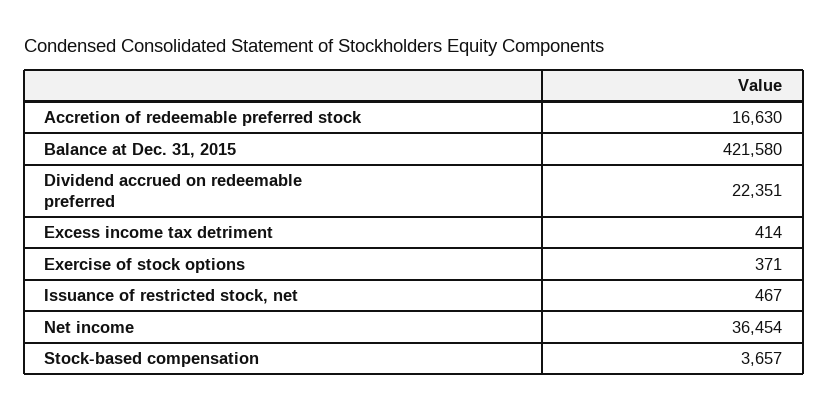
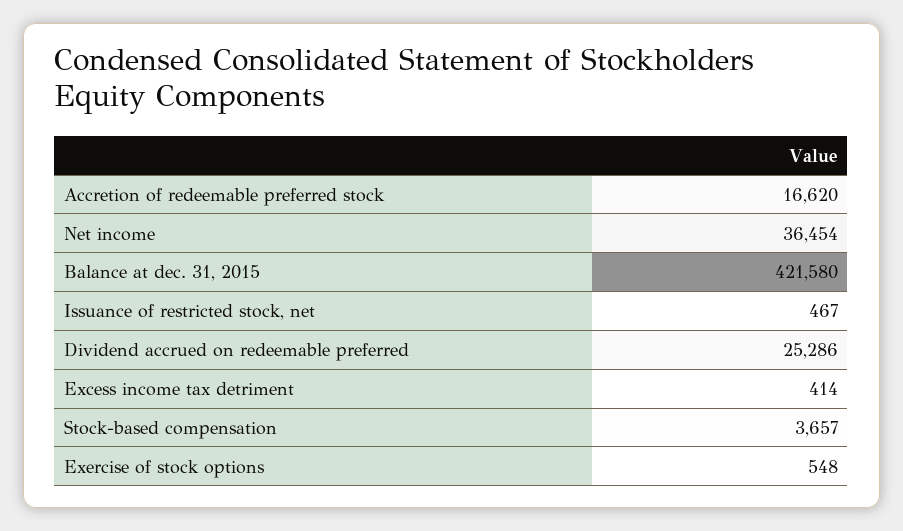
  {
-   "Accretion of redeemable preferred stock": 16630,
+   "Accretion of redeemable preferred stock": 16620,
    "Balance at Dec. 31, 2015": 421580,
-   "Dividend accrued on redeemable preferred": 22351,
+   "Dividend accrued on redeemable preferred": 25286,
    "Excess income tax detriment": 414,
-   "Exercise of stock options": 371,
+   "Exercise of stock options": 548,
    "Issuance of restricted stock, net": 467,
    "Net income": 36454,
    "Stock-based compensation": 3657
  }

